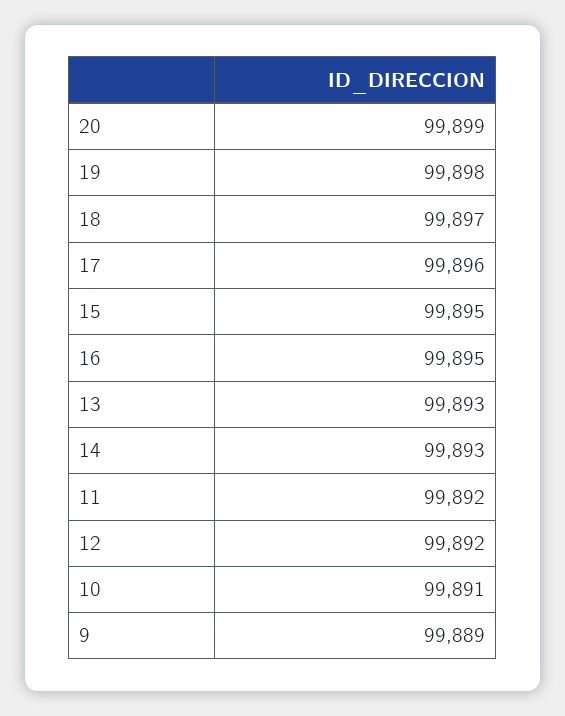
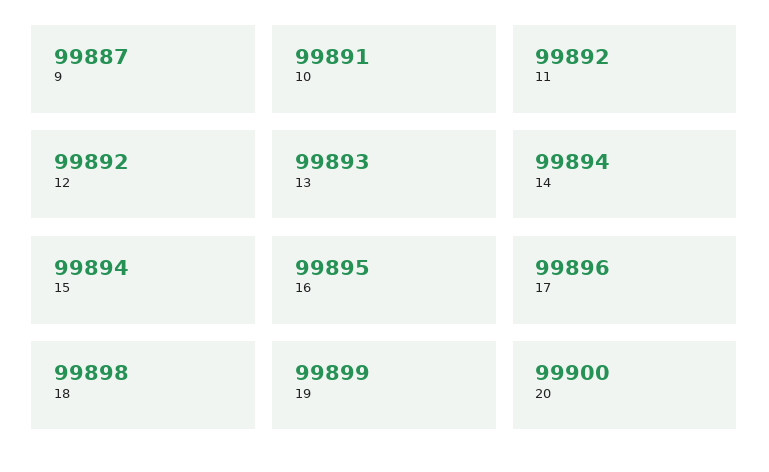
  {
-   "20": 99899,
+   "20": 99900,
-   "19": 99898,
+   "19": 99899,
-   "18": 99897,
+   "18": 99898,
    "17": 99896,
-   "15": 99895,
+   "15": 99894,
    "16": 99895,
    "13": 99893,
-   "14": 99893,
+   "14": 99894,
    "11": 99892,
    "12": 99892,
    "10": 99891,
-   "9": 99889
+   "9": 99887
  }

